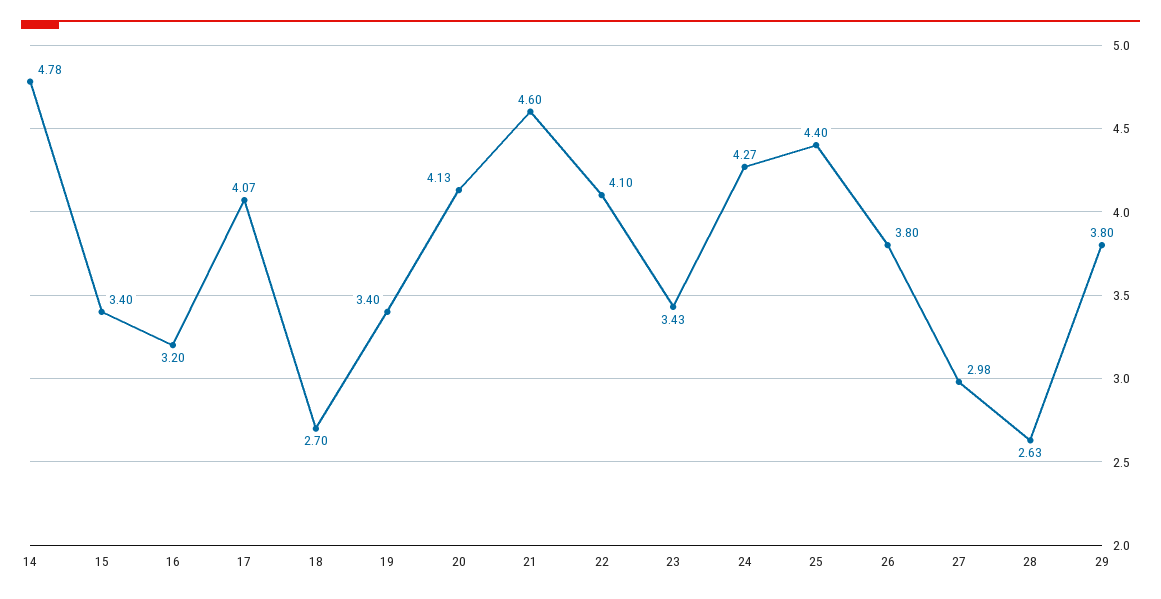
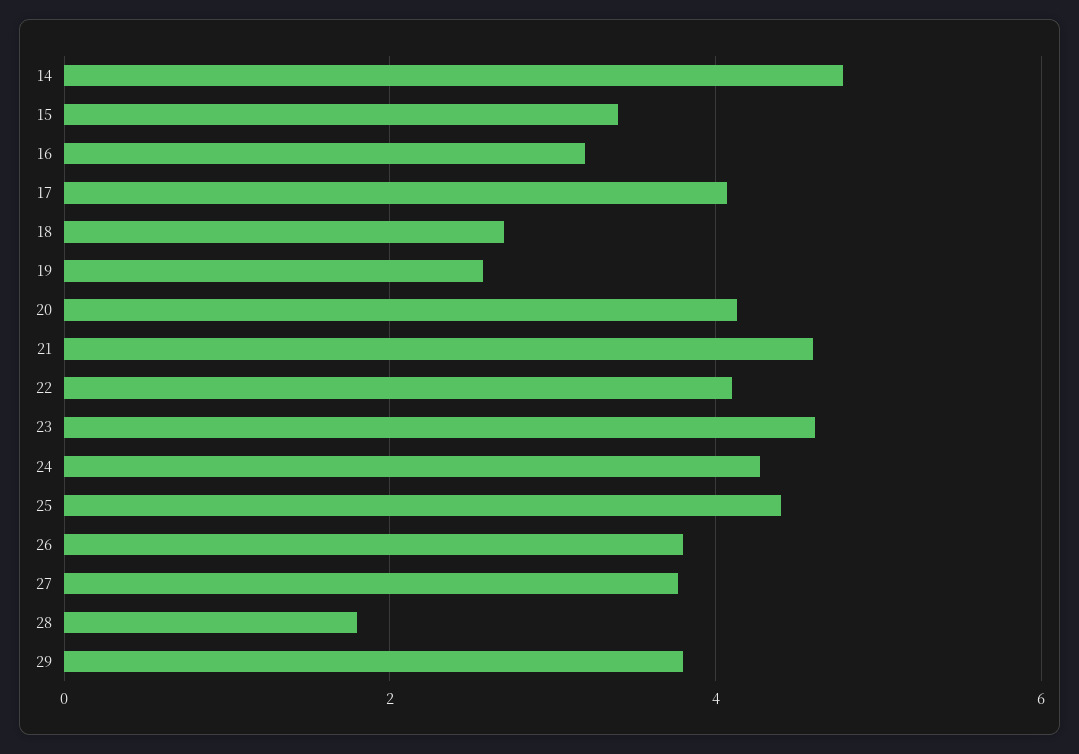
  {
    "14": 4.78,
    "15": 3.4,
    "16": 3.2,
    "17": 4.07,
    "18": 2.7,
-   "19": 3.4,
+   "19": 2.6,
    "20": 4.13,
    "21": 4.6,
    "22": 4.1,
-   "23": 3.43,
+   "23": 4.6,
    "24": 4.27,
    "25": 4.4,
    "26": 3.8,
-   "27": 2.98,
+   "27": 3.8,
-   "28": 2.63,
+   "28": 1.8,
    "29": 3.8
  }

